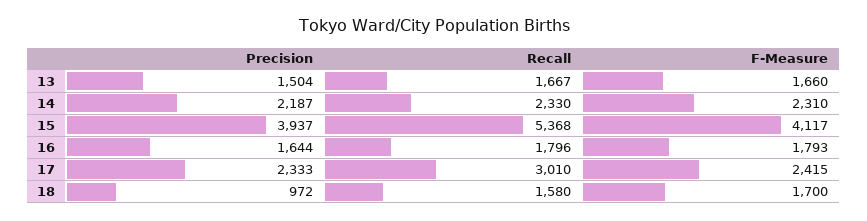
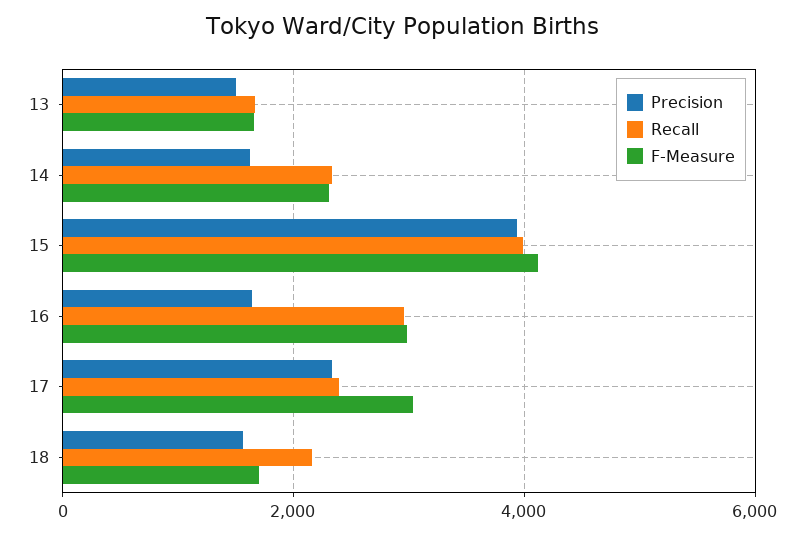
  {
    "Precision": {
      "13": 1504,
-     "14": 2187,
+     "14": 1600,
      "15": 3937,
      "16": 1644,
      "17": 2333,
-     "18": 972
+     "18": 1600
    },
    "Recall": {
      "13": 1667,
      "14": 2330,
-     "15": 5368,
+     "15": 4000,
-     "16": 1796,
+     "16": 3000,
-     "17": 3010,
+     "17": 2400,
-     "18": 1580
+     "18": 2200
    },
    "F-Measure": {
      "13": 1660,
      "14": 2310,
      "15": 4117,
-     "16": 1793,
+     "16": 3000,
-     "17": 2415,
+     "17": 3000,
      "18": 1700
    }
  }

